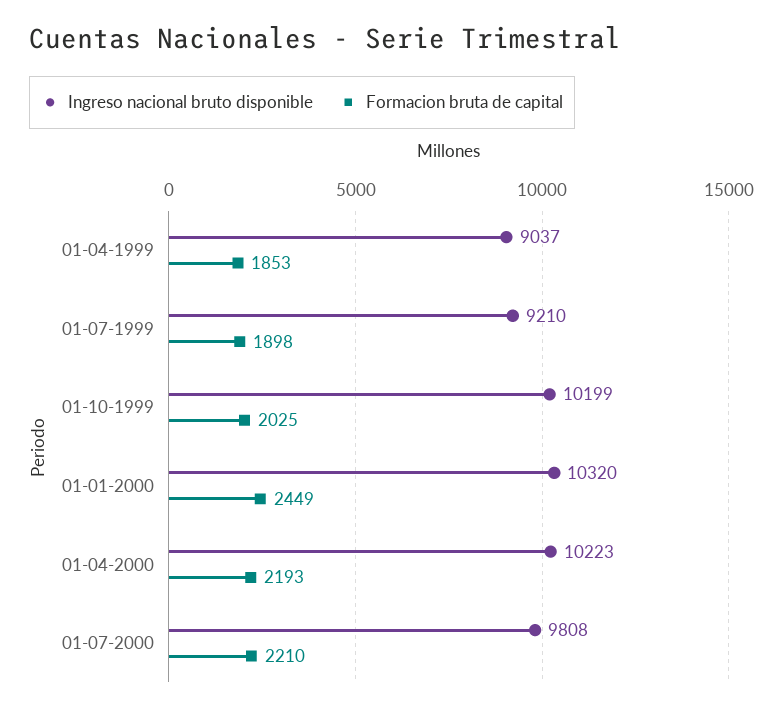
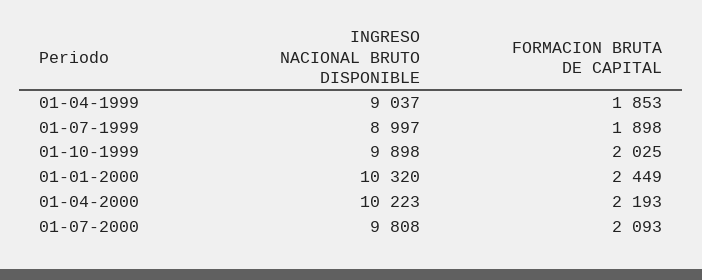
  {
    "Ingreso nacional bruto disponible": {
      "01-04-1999": 9037,
-     "01-07-1999": 9210,
+     "01-07-1999": 8997,
-     "01-10-1999": 10199,
+     "01-10-1999": 9898,
      "01-01-2000": 10320,
      "01-04-2000": 10223,
      "01-07-2000": 9808
    },
    "Formacion bruta de capital": {
      "01-04-1999": 1853,
      "01-07-1999": 1898,
      "01-10-1999": 2025,
      "01-01-2000": 2449,
      "01-04-2000": 2193,
-     "01-07-2000": 2210
+     "01-07-2000": 2093
    }
  }

